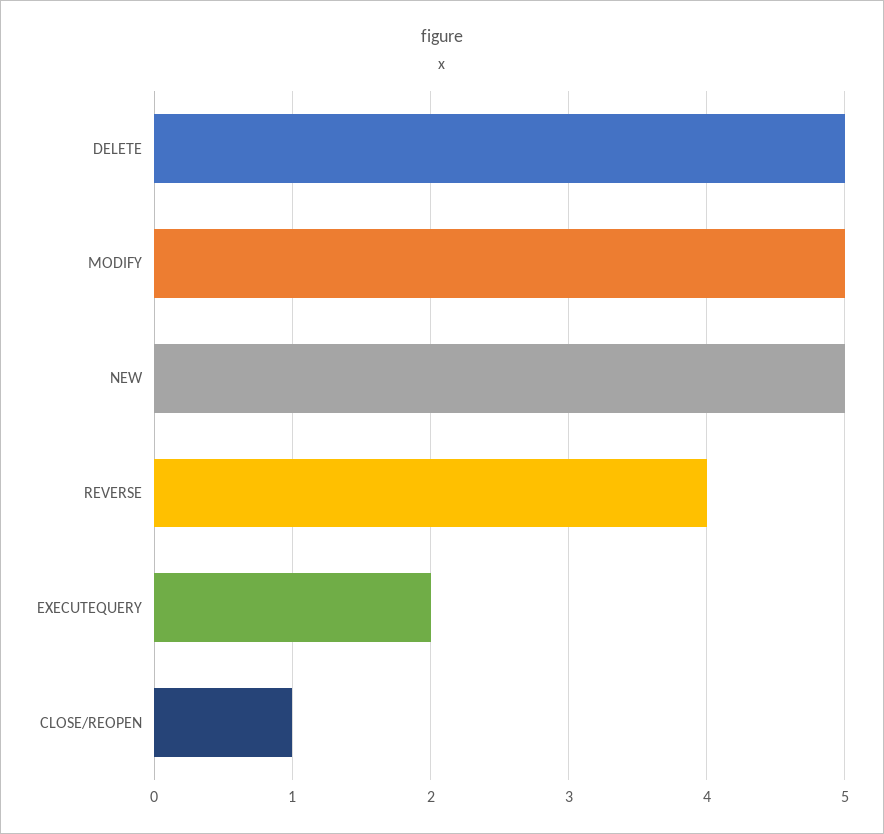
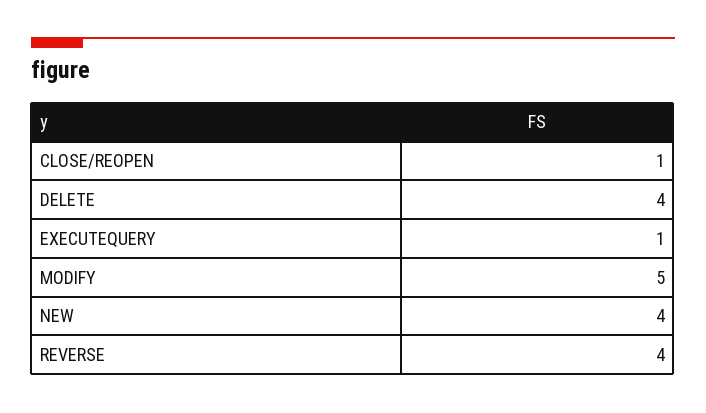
  {
-   "DELETE": 5,
+   "DELETE": 4,
    "MODIFY": 5,
-   "NEW": 5,
+   "NEW": 4,
    "REVERSE": 4,
-   "EXECUTEQUERY": 2,
+   "EXECUTEQUERY": 1,
    "CLOSE/REOPEN": 1
  }

